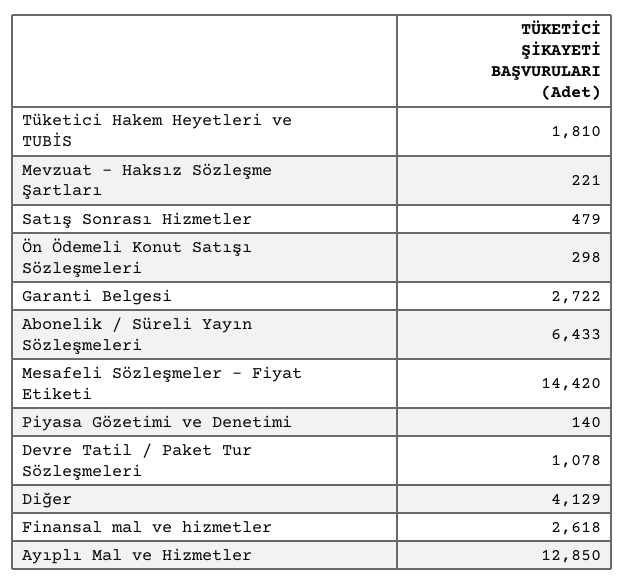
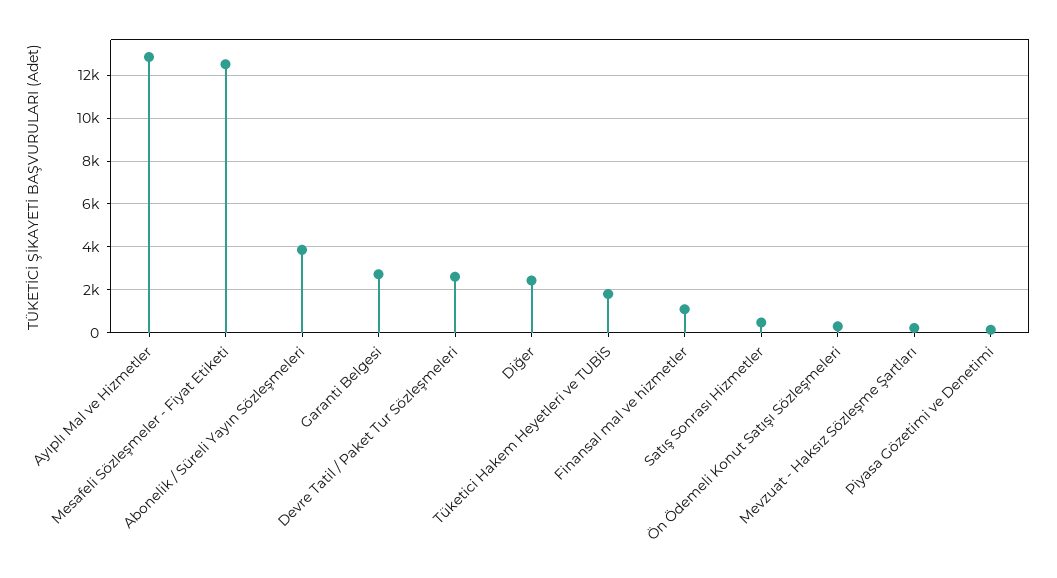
  {
    "Tüketici Hakem Heyetleri ve TUBİS": 1810,
    "Mevzuat - Haksız Sözleşme Şartları": 221,
    "Satış Sonrası Hizmetler": 479,
    "Ön Ödemeli Konut Satışı Sözleşmeleri": 298,
    "Garanti Belgesi": 2722,
-   "Abonelik / Süreli Yayın Sözleşmeleri": 6433,
+   "Abonelik / Süreli Yayın Sözleşmeleri": 4000,
-   "Mesafeli Sözleşmeler - Fiyat Etiketi": 14420,
+   "Mesafeli Sözleşmeler - Fiyat Etiketi": 12500,
    "Piyasa Gözetimi ve Denetimi": 140,
-   "Devre Tatil / Paket Tur Sözleşmeleri": 1078,
+   "Devre Tatil / Paket Tur Sözleşmeleri": 2500,
-   "Diğer": 4129,
+   "Diğer": 2500,
-   "Finansal mal ve hizmetler": 2618,
+   "Finansal mal ve hizmetler": 1000,
    "Ayıplı Mal ve Hizmetler": 12850
  }

